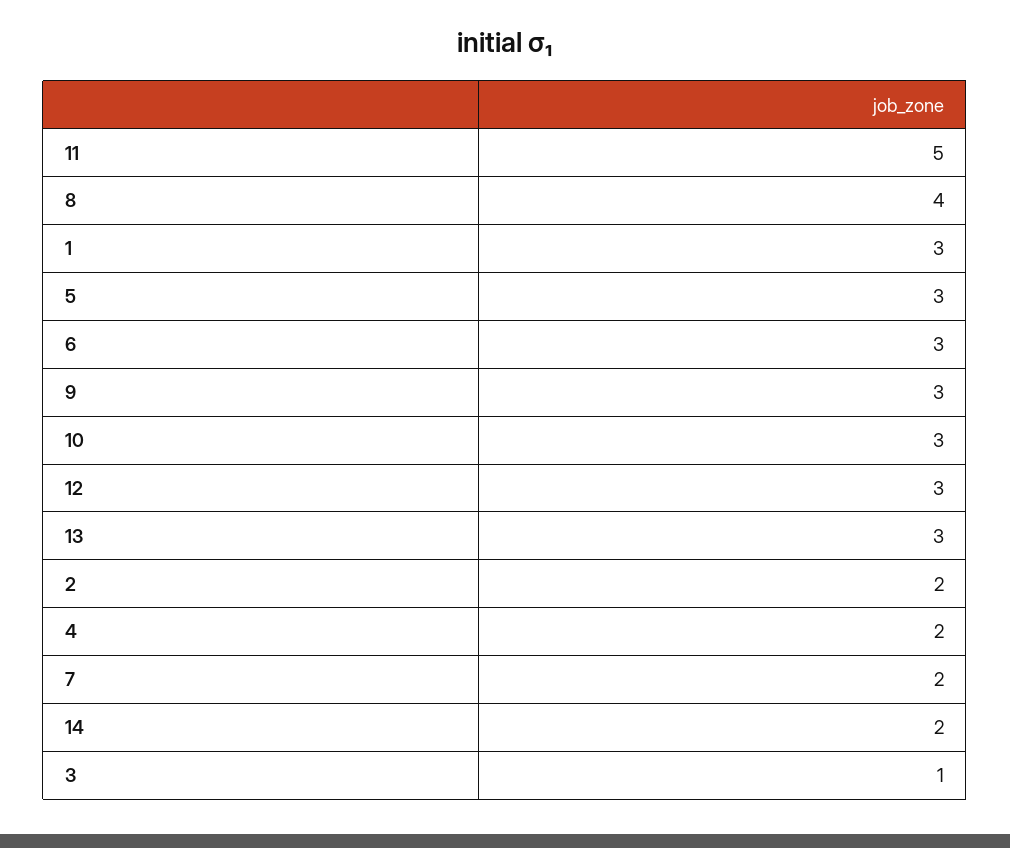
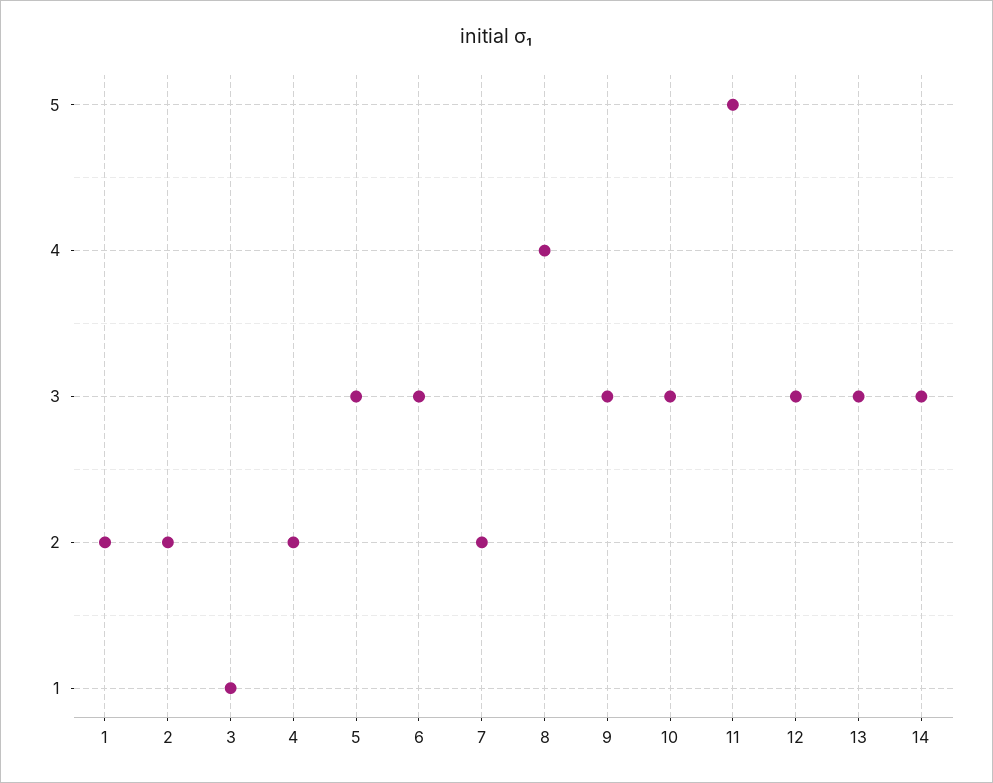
  {
    "11": 5,
    "8": 4,
-   "1": 3,
+   "1": 2,
    "5": 3,
    "6": 3,
    "9": 3,
    "10": 3,
    "12": 3,
    "13": 3,
    "2": 2,
    "4": 2,
    "7": 2,
-   "14": 2,
+   "14": 3,
    "3": 1
  }

